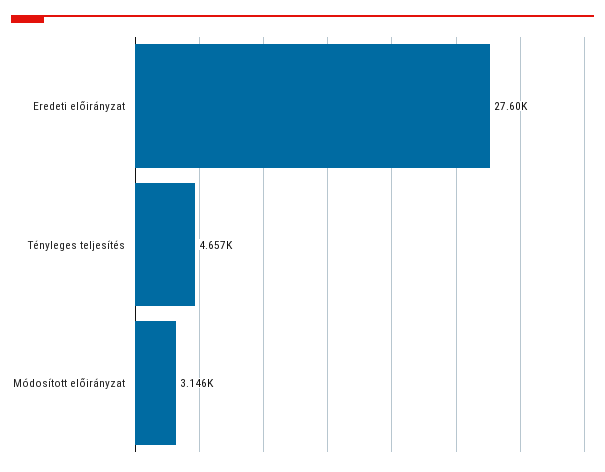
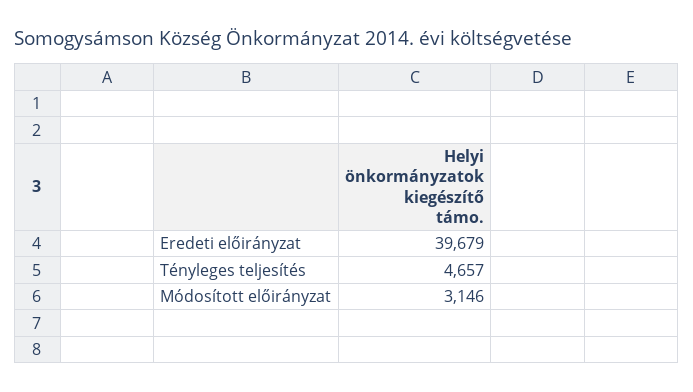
  {
-   "Eredeti előirányzat": 27600,
+   "Eredeti előirányzat": 39679,
    "Tényleges teljesítés": 4657,
    "Módosított előirányzat": 3146
  }

